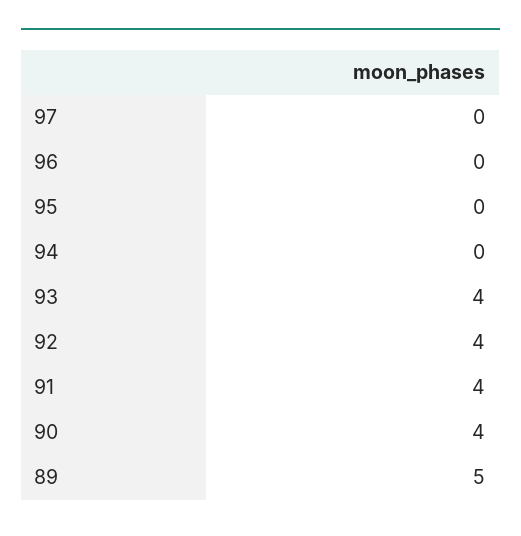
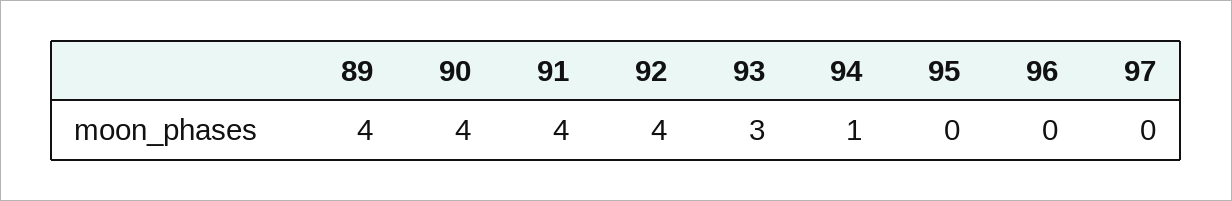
  {
    "97": 0,
    "96": 0,
    "95": 0,
-   "94": 0,
+   "94": 1,
-   "93": 4,
+   "93": 3,
    "92": 4,
    "91": 4,
    "90": 4,
-   "89": 5
+   "89": 4
  }

